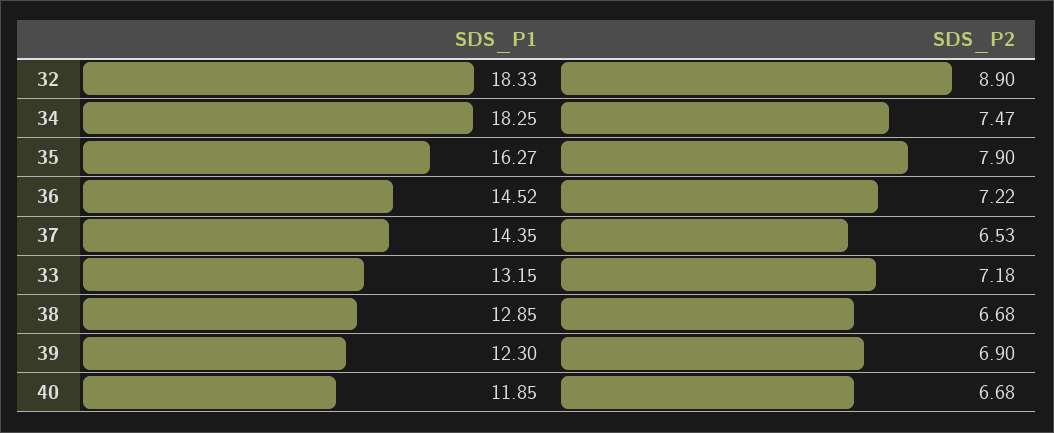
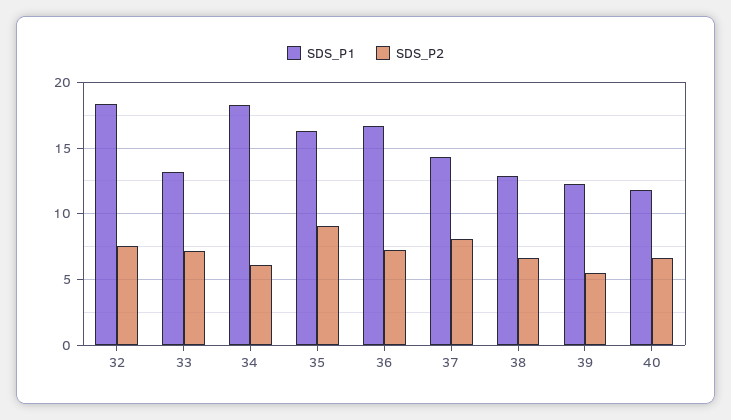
  {
    "SDS_P1": {
      "32": 18.33,
      "34": 18.25,
      "35": 16.27,
-     "36": 14.52,
+     "36": 16.5,
      "37": 14.35,
      "33": 13.15,
      "38": 12.85,
      "39": 12.3,
      "40": 11.85
    },
    "SDS_P2": {
-     "32": 8.9,
+     "32": 7.5,
-     "34": 7.47,
+     "34": 6,
-     "35": 7.9,
+     "35": 9,
      "36": 7.22,
-     "37": 6.53,
+     "37": 8,
      "33": 7.18,
      "38": 6.68,
-     "39": 6.9,
+     "39": 5.5,
      "40": 6.68
    }
  }

